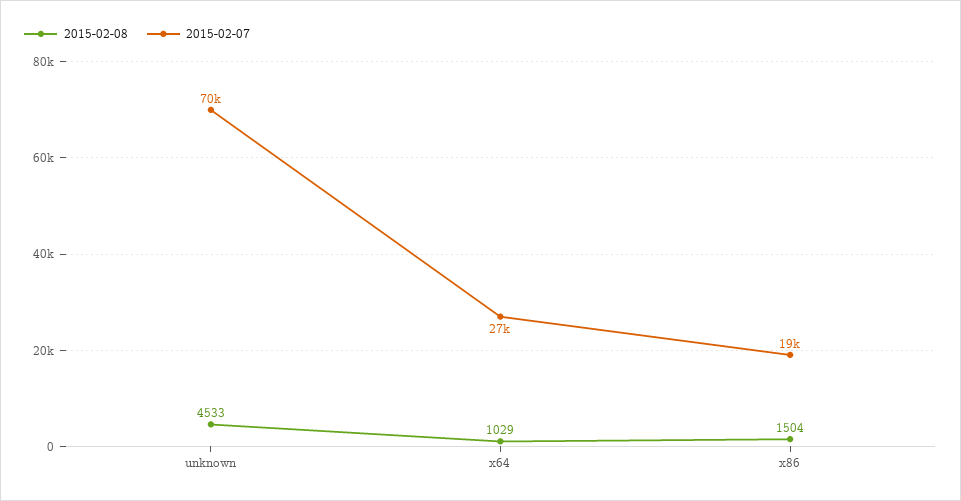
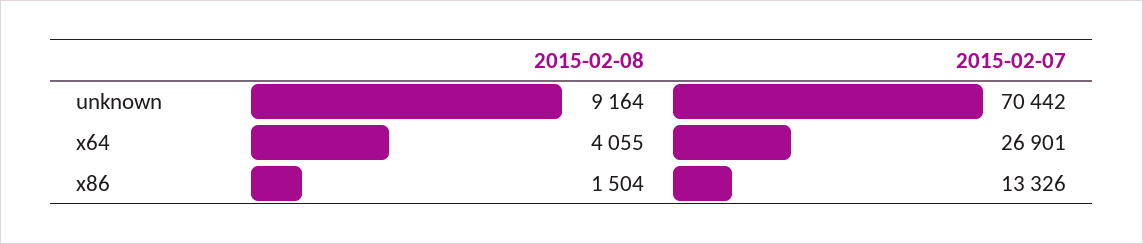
  {
    "2015-02-08": {
-     "unknown": 4533,
+     "unknown": 9164,
-     "x64": 1029,
+     "x64": 4055,
      "x86": 1504
    },
    "2015-02-07": {
      "unknown": 70442,
      "x64": 26901,
-     "x86": 19000
+     "x86": 13326
    }
  }

